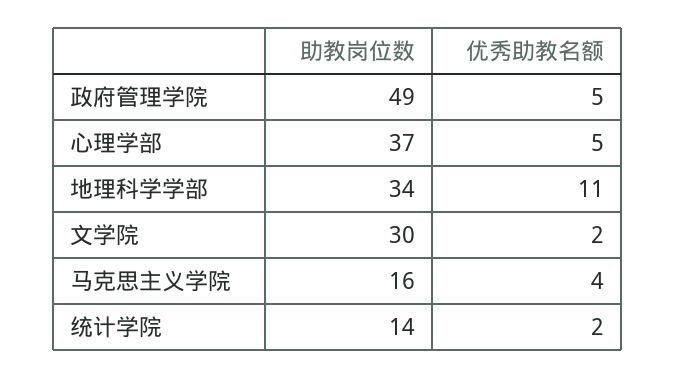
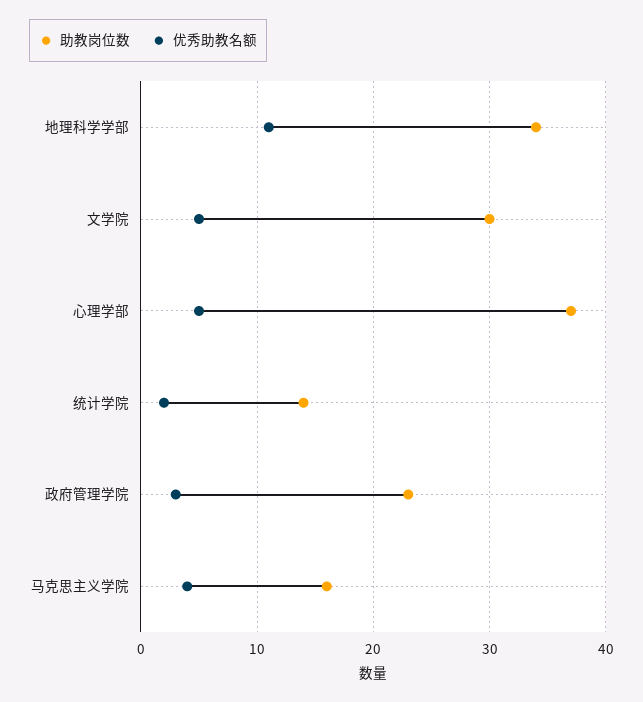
  {
    "助教岗位数": {
-     "政府管理学院": 49,
+     "政府管理学院": 23,
      "心理学部": 37,
      "地理科学学部": 34,
      "文学院": 30,
      "马克思主义学院": 16,
      "统计学院": 14
    },
    "优秀助教名额": {
-     "政府管理学院": 5,
+     "政府管理学院": 3,
      "心理学部": 5,
      "地理科学学部": 11,
-     "文学院": 2,
+     "文学院": 5,
      "马克思主义学院": 4,
      "统计学院": 2
    }
  }

